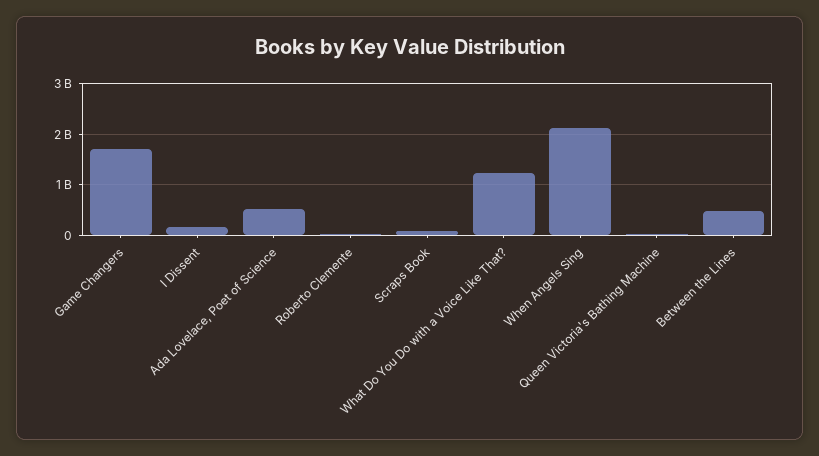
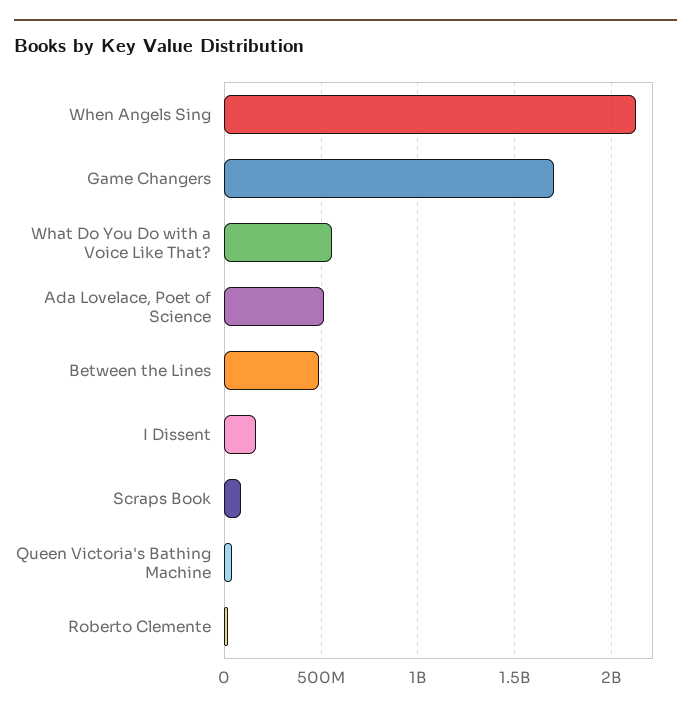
  {
    "Game Changers": 1700000000,
    "I Dissent": 150000000,
    "Ada Lovelace, Poet of Science": 500000000,
    "Roberto Clemente": 0,
    "Scraps Book": 100000000,
-   "What Do You Do with a Voice Like That?": 1200000000,
+   "What Do You Do with a Voice Like That?": 550000000,
    "When Angels Sing": 2150000000,
    "Queen Victoria's Bathing Machine": 50000000,
    "Between the Lines": 500000000
  }

